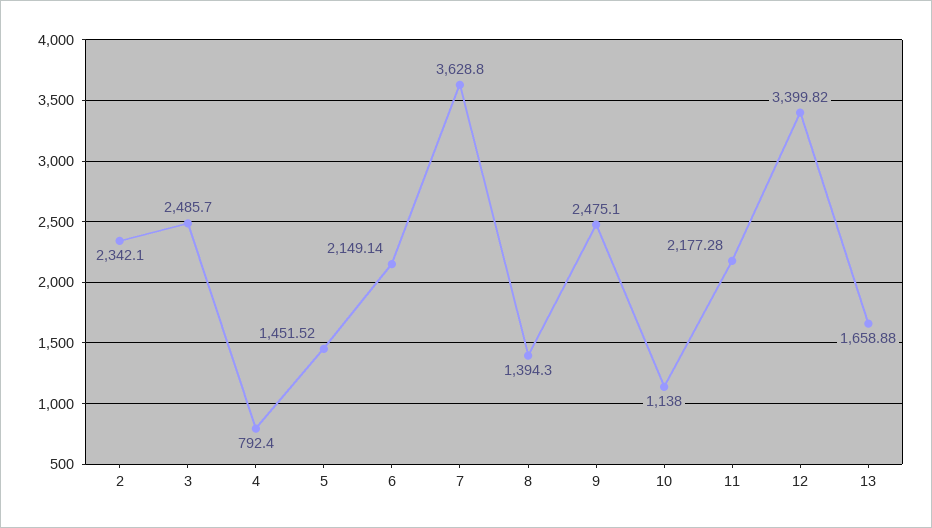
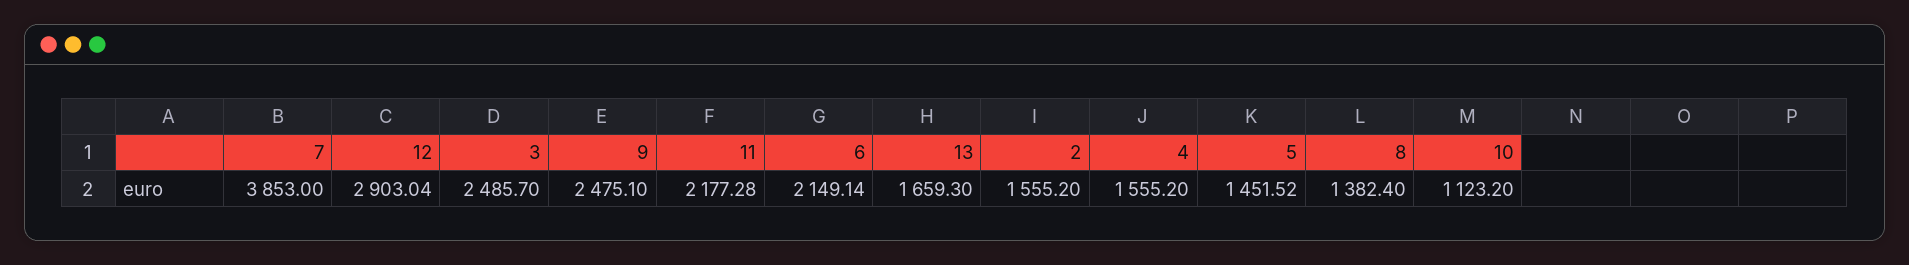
  {
-   "2": 2342.1,
+   "2": 1555.2,
    "3": 2485.7,
-   "4": 792.4,
+   "4": 1555.2,
    "5": 1451.52,
    "6": 2149.14,
-   "7": 3628.8,
+   "7": 3853,
-   "8": 1394.3,
+   "8": 1382.4,
    "9": 2475.1,
-   "10": 1138,
+   "10": 1123.2,
    "11": 2177.28,
-   "12": 3399.82,
+   "12": 2903.04,
-   "13": 1658.88
+   "13": 1659.3
  }

